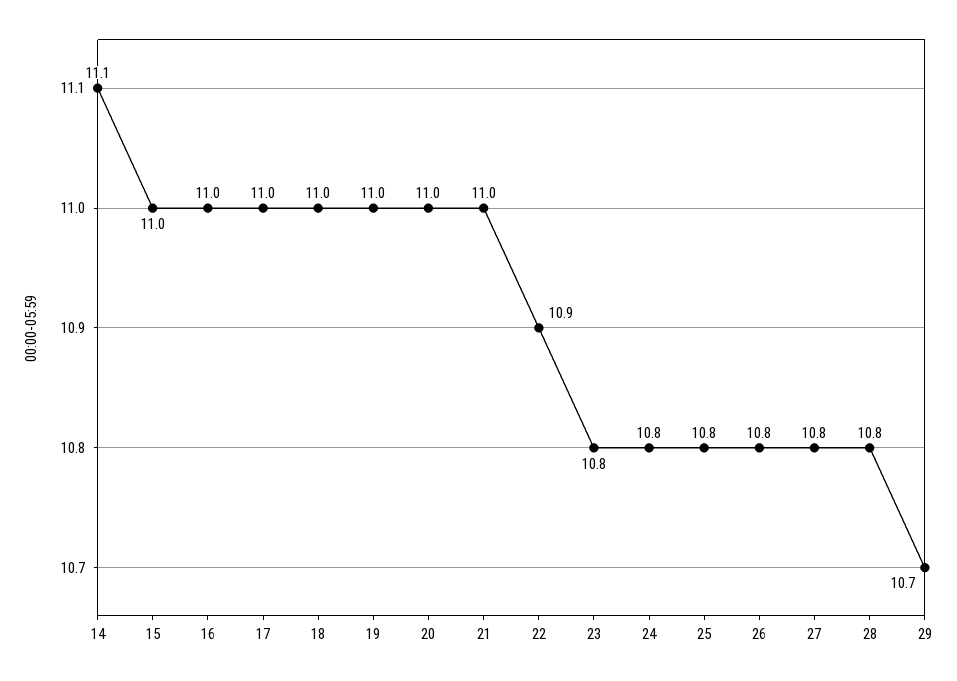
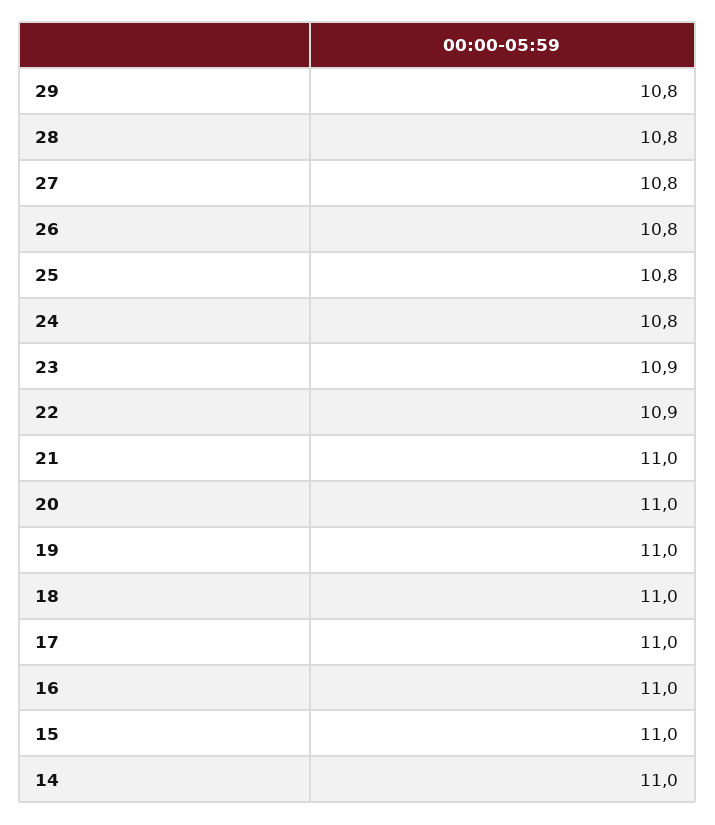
  {
-   "14": 11.1,
+   "14": 11,
    "15": 11,
    "16": 11,
    "17": 11,
    "18": 11,
    "19": 11,
    "20": 11,
    "21": 11,
    "22": 10.9,
-   "23": 10.8,
+   "23": 10.9,
    "24": 10.8,
    "25": 10.8,
    "26": 10.8,
    "27": 10.8,
    "28": 10.8,
-   "29": 10.7
+   "29": 10.8
  }

